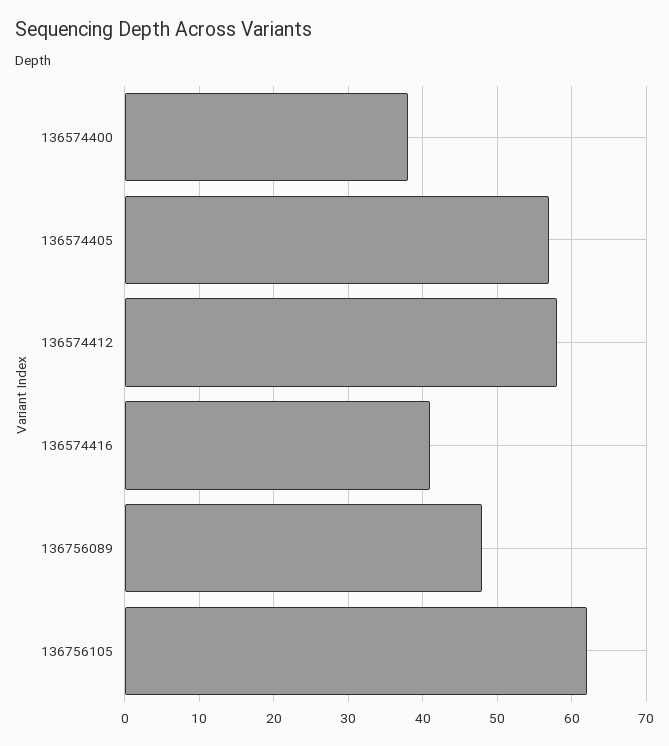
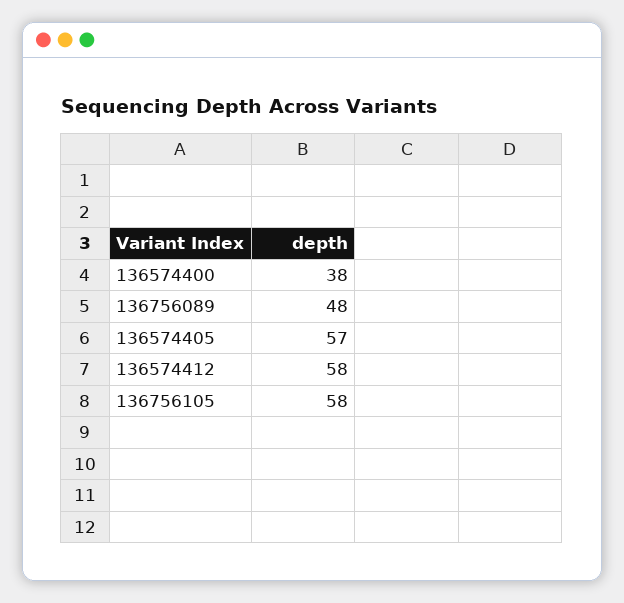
  {
    "136574400": 38,
    "136574405": 57,
    "136574412": 58,
-   "136574416": 41,
    "136756089": 48,
-   "136756105": 62
+   "136756105": 58
  }

